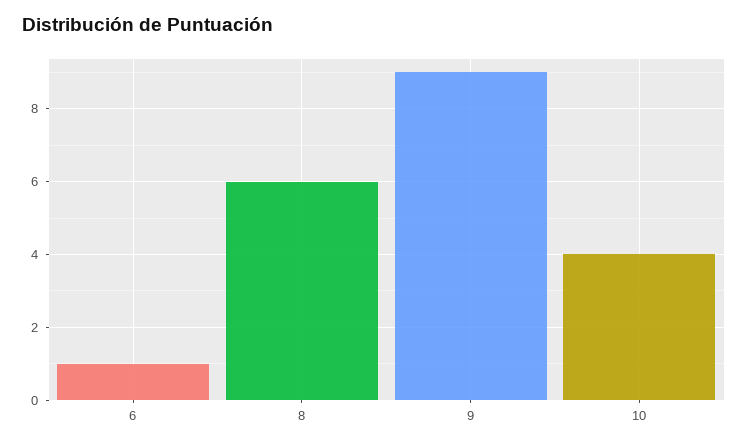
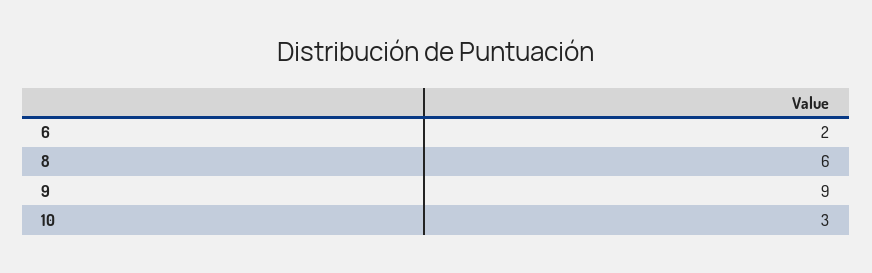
  {
-   "6": 1,
+   "6": 2,
    "8": 6,
    "9": 9,
-   "10": 4
+   "10": 3
  }

